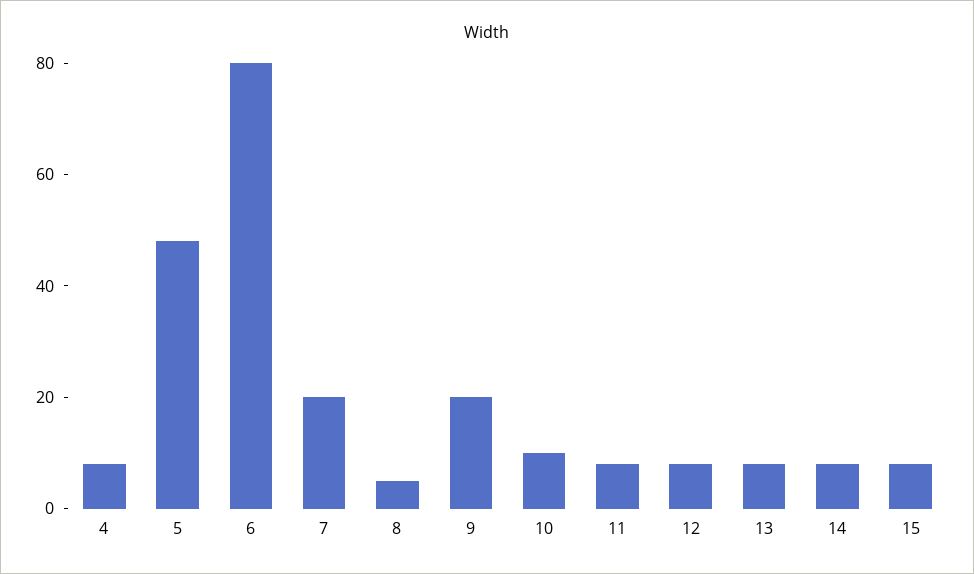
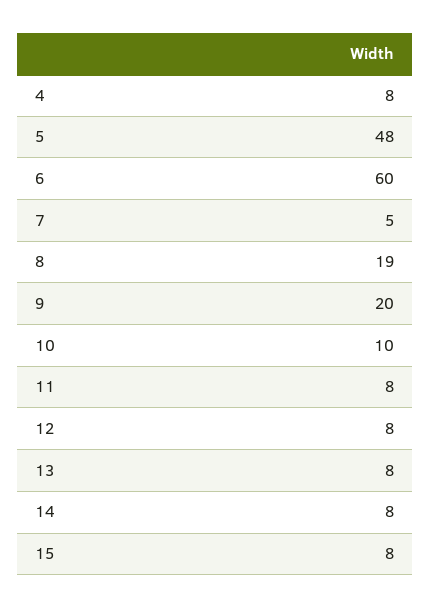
  {
    "4": 8,
    "5": 48,
-   "6": 80,
+   "6": 60,
-   "7": 20,
+   "7": 5,
-   "8": 5,
+   "8": 19,
    "9": 20,
    "10": 10,
    "11": 8,
    "12": 8,
    "13": 8,
    "14": 8,
    "15": 8
  }

